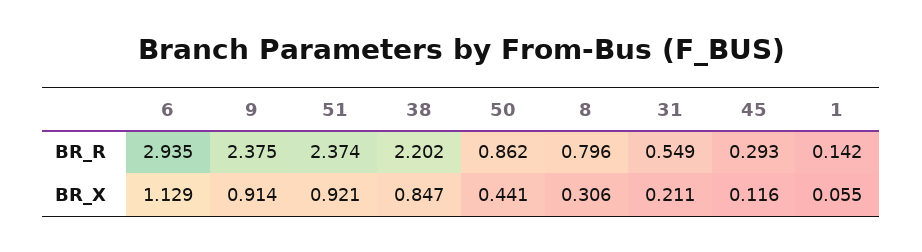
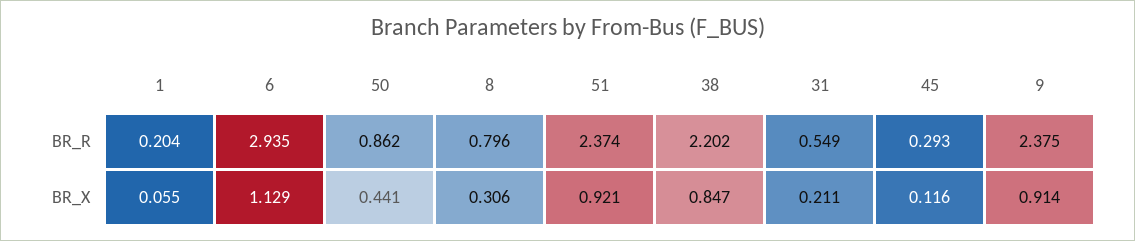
  {
    "6": {
      "BR_R": 2.935,
      "BR_X": 1.129
    },
    "9": {
      "BR_R": 2.375,
      "BR_X": 0.914
    },
    "51": {
      "BR_R": 2.374,
      "BR_X": 0.921
    },
    "38": {
      "BR_R": 2.202,
      "BR_X": 0.847
    },
    "50": {
      "BR_R": 0.862,
      "BR_X": 0.441
    },
    "8": {
      "BR_R": 0.796,
      "BR_X": 0.306
    },
    "31": {
      "BR_R": 0.549,
      "BR_X": 0.211
    },
    "45": {
      "BR_R": 0.293,
      "BR_X": 0.116
    },
    "1": {
-     "BR_R": 0.142,
+     "BR_R": 0.204,
      "BR_X": 0.055
    }
  }

